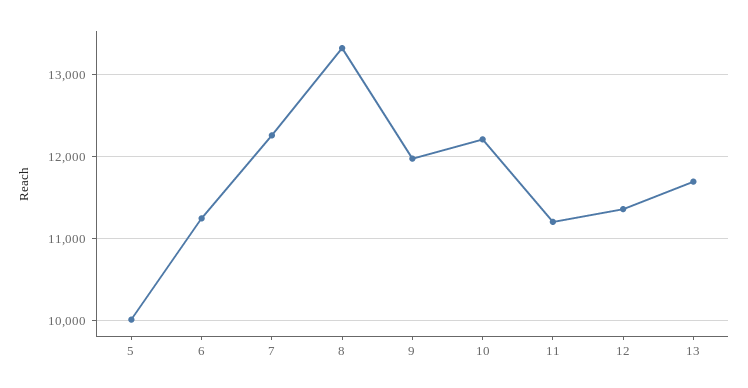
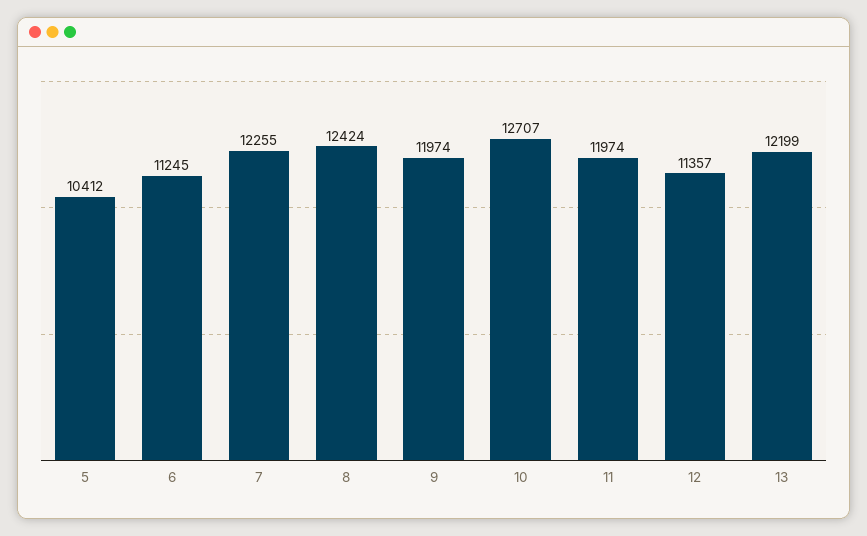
  {
-   "5": 10000,
+   "5": 10412,
    "6": 11245,
    "7": 12255,
-   "8": 13300,
+   "8": 12424,
    "9": 11974,
-   "10": 12200,
+   "10": 12707,
-   "11": 11200,
+   "11": 11974,
    "12": 11357,
-   "13": 11700
+   "13": 12199
  }

